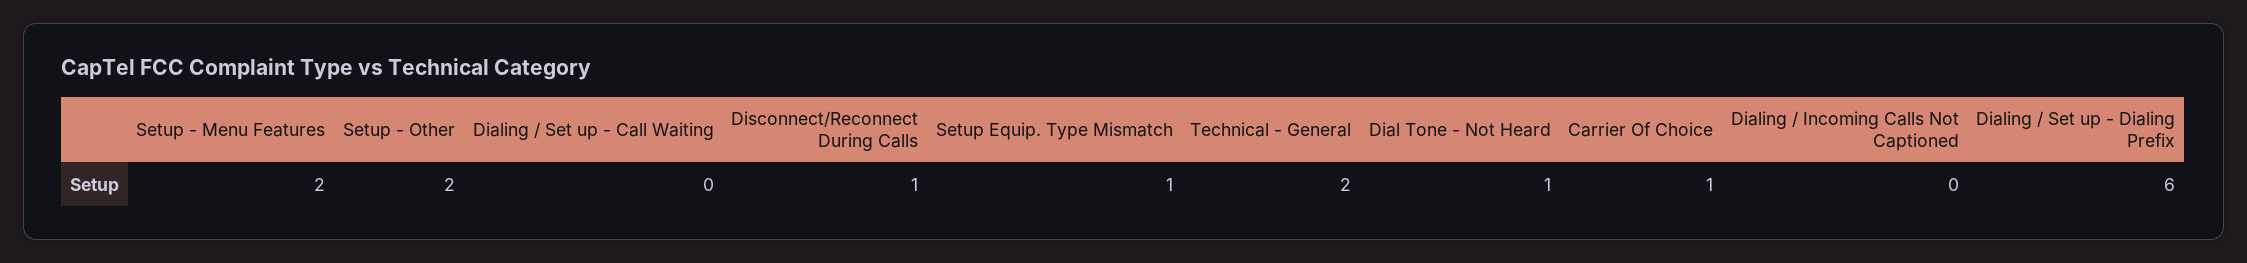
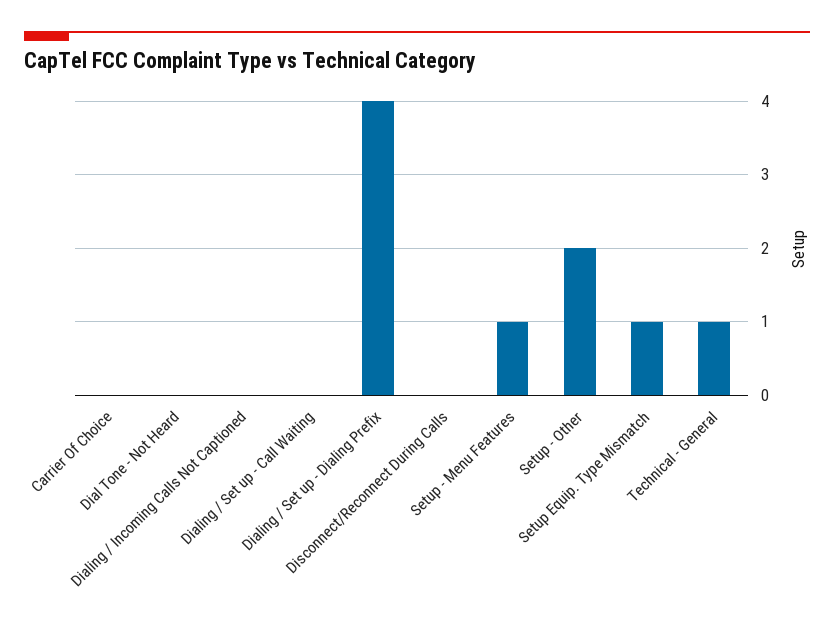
  {
-   "Setup - Menu Features": 2,
+   "Setup - Menu Features": 1,
    "Setup - Other": 2,
    "Dialing / Set up - Call Waiting": 0,
-   "Disconnect/Reconnect During Calls": 1,
+   "Disconnect/Reconnect During Calls": 0,
    "Setup Equip. Type Mismatch": 1,
-   "Technical - General": 2,
+   "Technical - General": 1,
-   "Dial Tone - Not Heard": 1,
+   "Dial Tone - Not Heard": 0,
-   "Carrier Of Choice": 1,
+   "Carrier Of Choice": 0,
    "Dialing / Incoming Calls Not Captioned": 0,
-   "Dialing / Set up - Dialing Prefix": 6
+   "Dialing / Set up - Dialing Prefix": 4
  }

